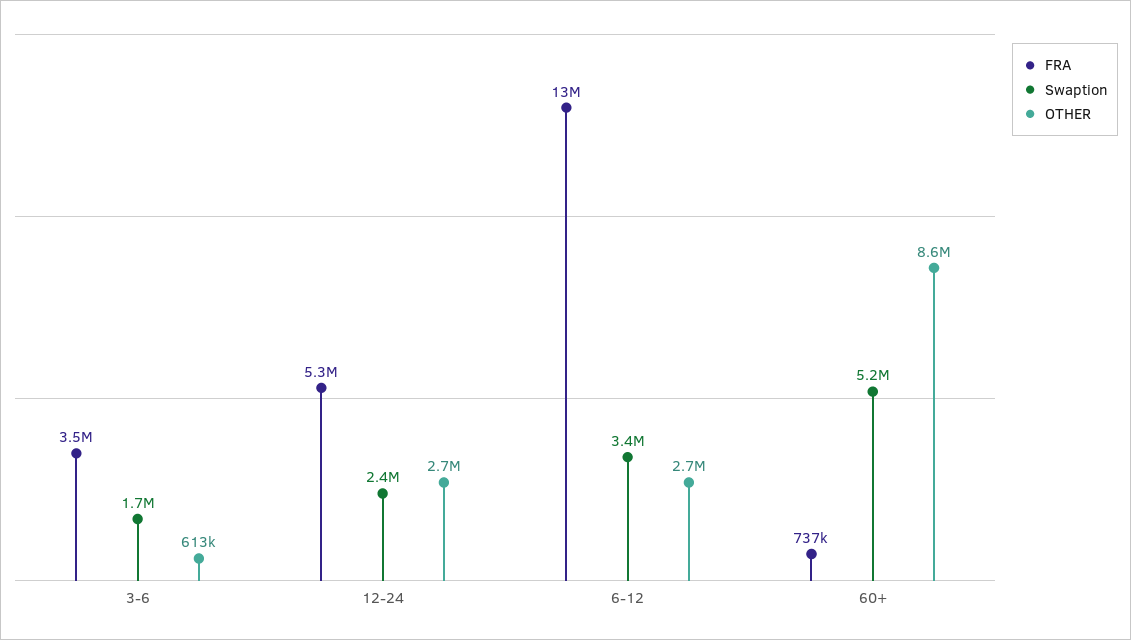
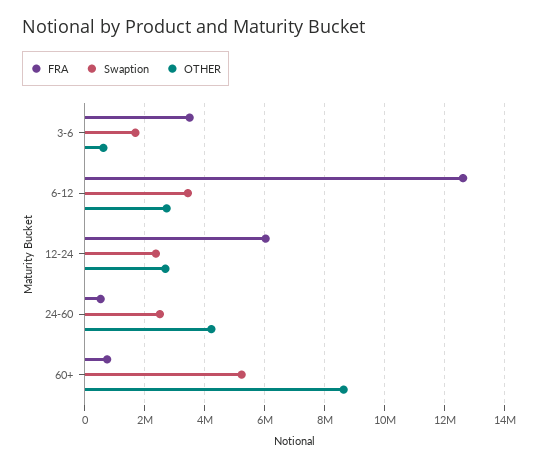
  {
    "FRA": {
      "3-6": 3500000,
-     "12-24": 5300000,
+     "12-24": 6000000,
      "6-12": 13000000,
-     "60+": 737000
+     "60+": 737000,
+     "24-60": 500000
    },
    "Swaption": {
      "3-6": 1700000,
      "12-24": 2400000,
      "6-12": 3400000,
-     "60+": 5200000
+     "60+": 5200000,
+     "24-60": 2500000
    },
    "OTHER": {
      "3-6": 613000,
      "12-24": 2700000,
      "6-12": 2700000,
-     "60+": 8600000
+     "60+": 8600000,
+     "24-60": 4250000
    }
  }

